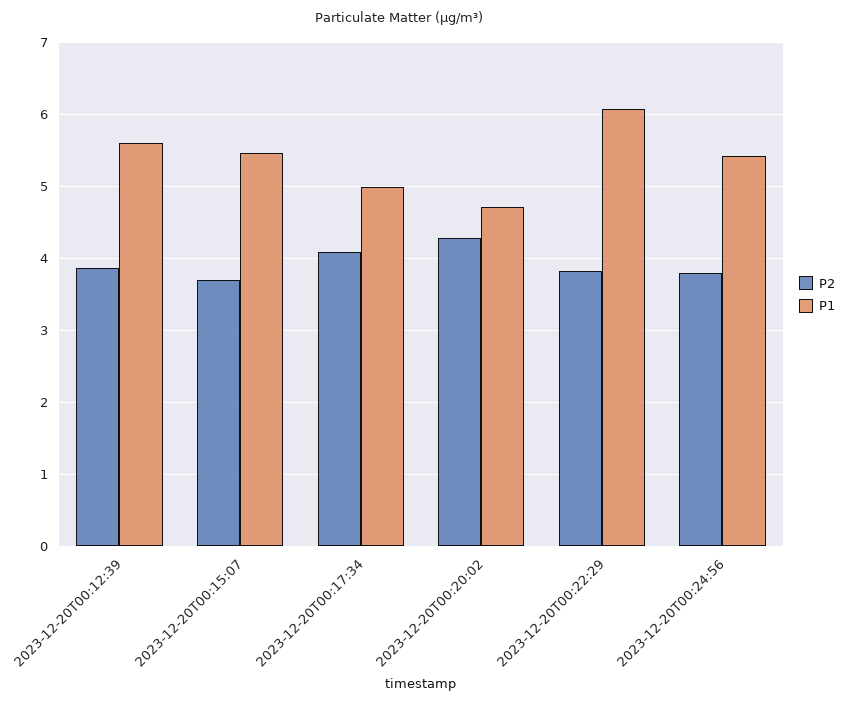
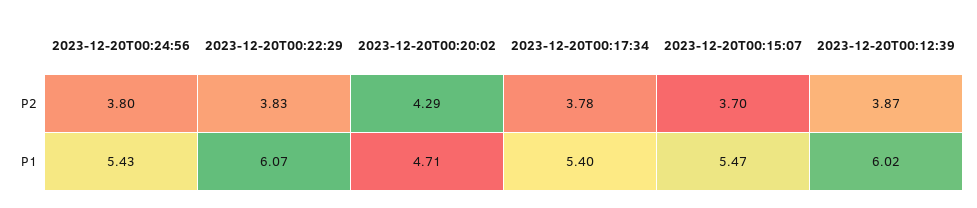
  {
    "P2": {
      "2023-12-20T00:12:39": 3.87,
      "2023-12-20T00:15:07": 3.7,
-     "2023-12-20T00:17:34": 4.1,
+     "2023-12-20T00:17:34": 3.78,
      "2023-12-20T00:20:02": 4.29,
      "2023-12-20T00:22:29": 3.83,
      "2023-12-20T00:24:56": 3.8
    },
    "P1": {
-     "2023-12-20T00:12:39": 5.6,
+     "2023-12-20T00:12:39": 6.02,
      "2023-12-20T00:15:07": 5.47,
-     "2023-12-20T00:17:34": 5,
+     "2023-12-20T00:17:34": 5.4,
      "2023-12-20T00:20:02": 4.71,
      "2023-12-20T00:22:29": 6.07,
      "2023-12-20T00:24:56": 5.43
    }
  }

